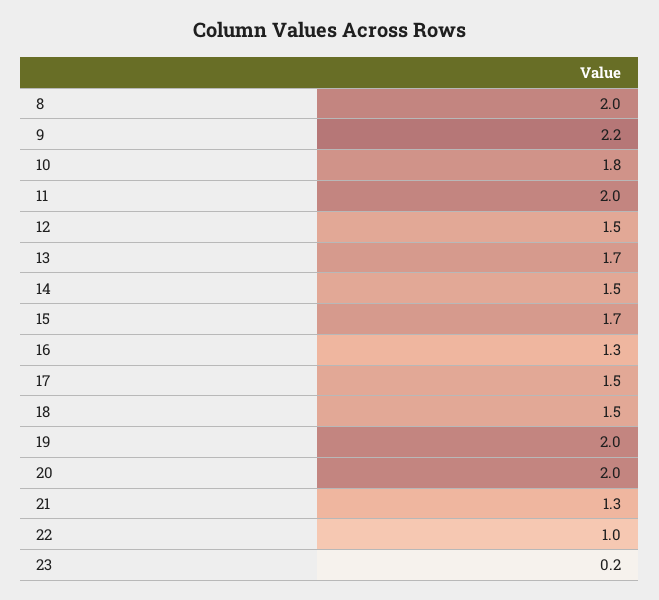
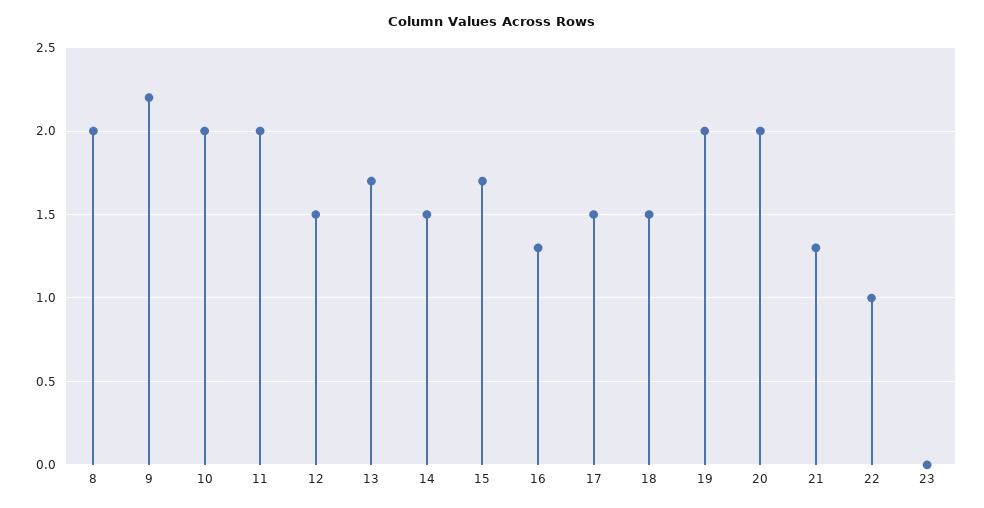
  {
    "8": 2,
    "9": 2.2,
-   "10": 1.8,
+   "10": 2,
    "11": 2,
    "12": 1.5,
    "13": 1.7,
    "14": 1.5,
    "15": 1.7,
    "16": 1.3,
    "17": 1.5,
    "18": 1.5,
    "19": 2,
    "20": 2,
    "21": 1.3,
    "22": 1,
-   "23": 0.2
+   "23": 0
  }

